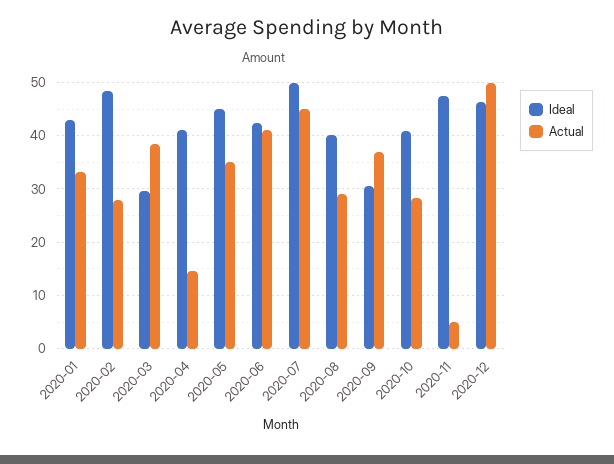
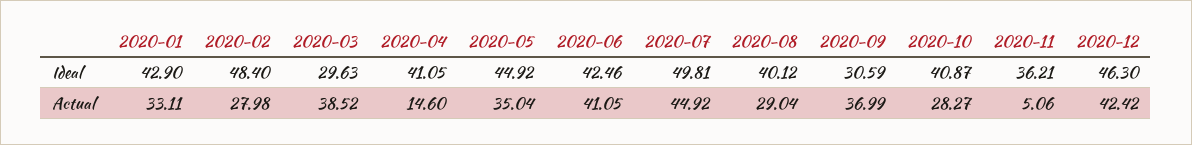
  {
    "Ideal": {
      "2020-01": 42.9,
      "2020-02": 48.4,
      "2020-03": 29.63,
      "2020-04": 41.05,
      "2020-05": 44.92,
      "2020-06": 42.46,
      "2020-07": 49.81,
      "2020-08": 40.12,
      "2020-09": 30.59,
      "2020-10": 40.87,
-     "2020-11": 48,
+     "2020-11": 36.21,
      "2020-12": 46.3
    },
    "Actual": {
      "2020-01": 33.11,
      "2020-02": 27.98,
      "2020-03": 38.52,
      "2020-04": 14.6,
      "2020-05": 35.04,
      "2020-06": 41.05,
      "2020-07": 44.92,
      "2020-08": 29.04,
      "2020-09": 36.99,
      "2020-10": 28.27,
      "2020-11": 5.06,
-     "2020-12": 50
+     "2020-12": 42.42
    }
  }

